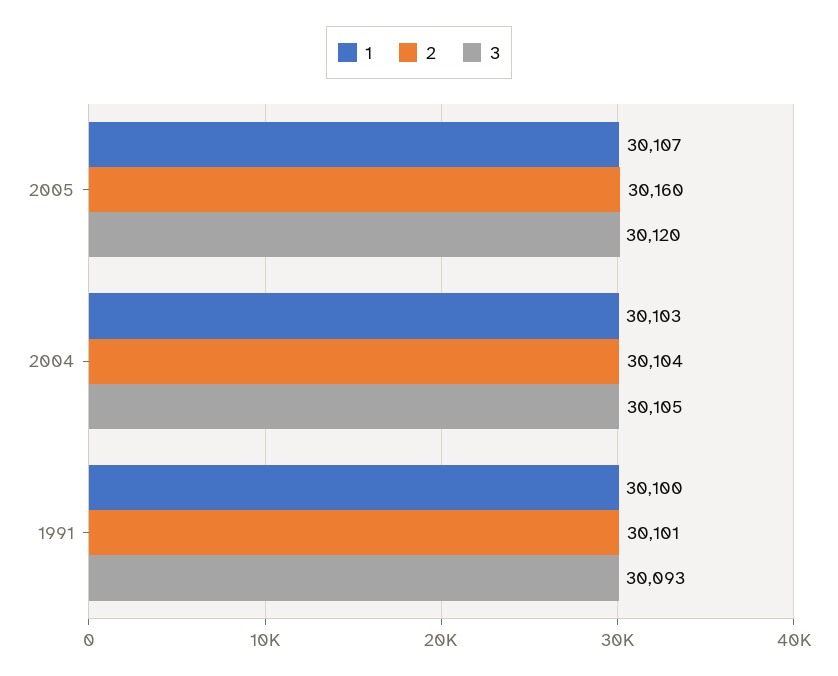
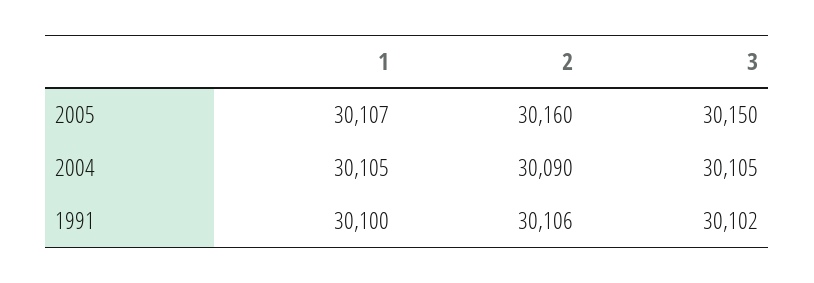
  {
    "1": {
      "2005": 30107,
-     "2004": 30103,
+     "2004": 30105,
      "1991": 30100
    },
    "2": {
      "2005": 30160,
-     "2004": 30104,
+     "2004": 30090,
-     "1991": 30101
+     "1991": 30106
    },
    "3": {
-     "2005": 30120,
+     "2005": 30150,
      "2004": 30105,
-     "1991": 30093
+     "1991": 30102
    }
  }

